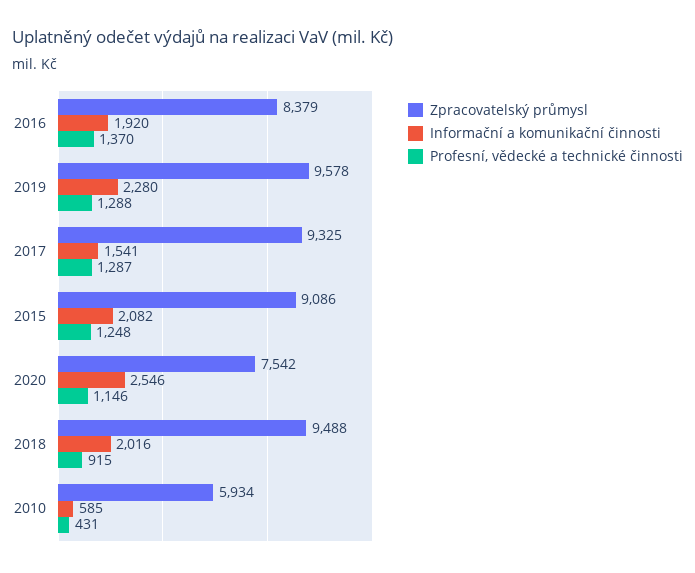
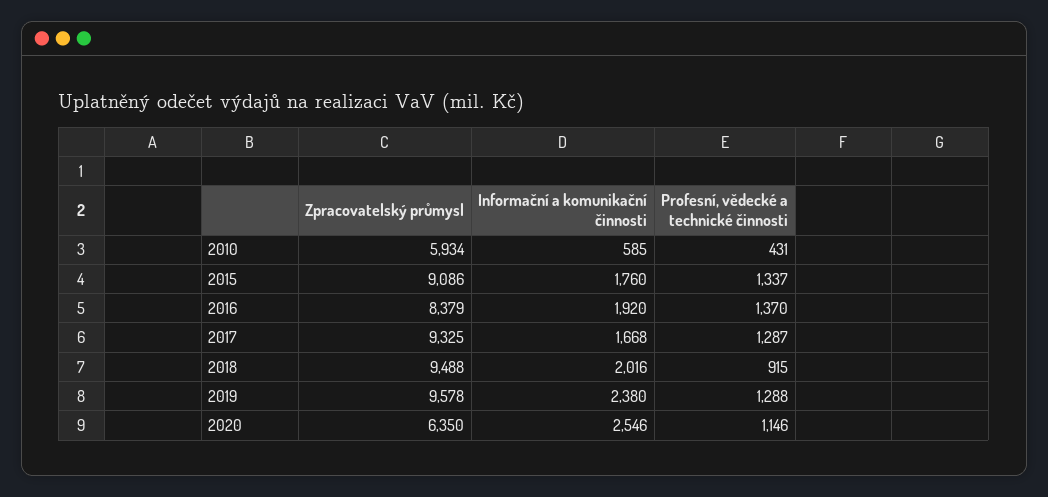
  {
    "Zpracovatelský průmysl": {
      "2016": 8379,
      "2019": 9578,
      "2017": 9325,
      "2015": 9086,
-     "2020": 7542,
+     "2020": 6350,
      "2018": 9488,
      "2010": 5934
    },
    "Informační a komunikační činnosti": {
      "2016": 1920,
-     "2019": 2280,
+     "2019": 2380,
-     "2017": 1541,
+     "2017": 1668,
-     "2015": 2082,
+     "2015": 1760,
      "2020": 2546,
      "2018": 2016,
      "2010": 585
    },
    "Profesní, vědecké a technické činnosti": {
      "2016": 1370,
      "2019": 1288,
      "2017": 1287,
-     "2015": 1248,
+     "2015": 1337,
      "2020": 1146,
      "2018": 915,
      "2010": 431
    }
  }

